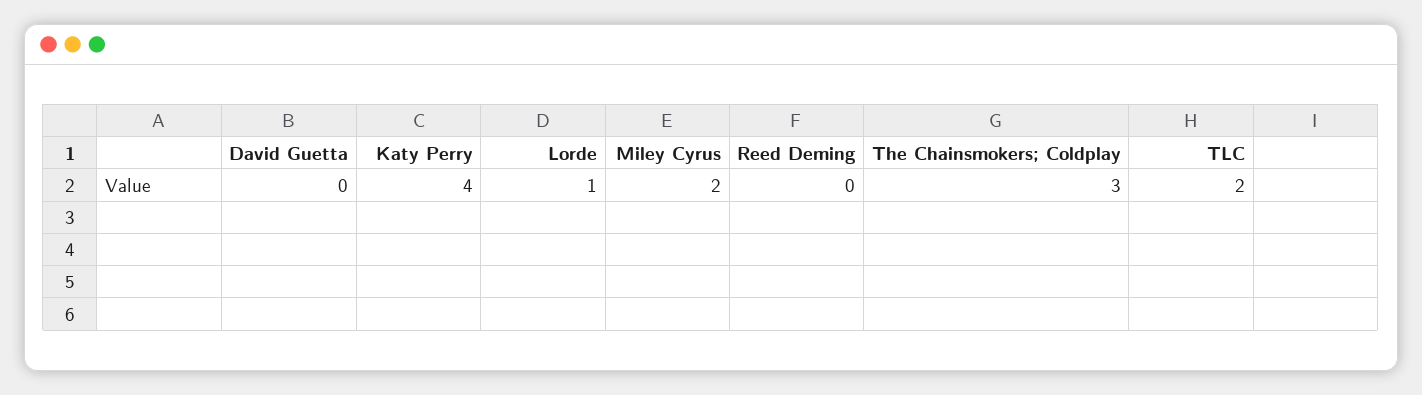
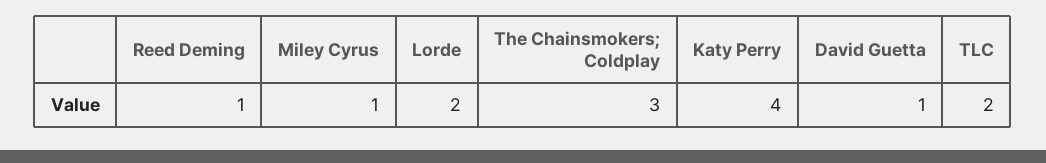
  {
-   "David Guetta": 0,
+   "David Guetta": 1,
    "Katy Perry": 4,
-   "Lorde": 1,
+   "Lorde": 2,
-   "Miley Cyrus": 2,
+   "Miley Cyrus": 1,
-   "Reed Deming": 0,
+   "Reed Deming": 1,
    "The Chainsmokers; Coldplay": 3,
    "TLC": 2
  }

